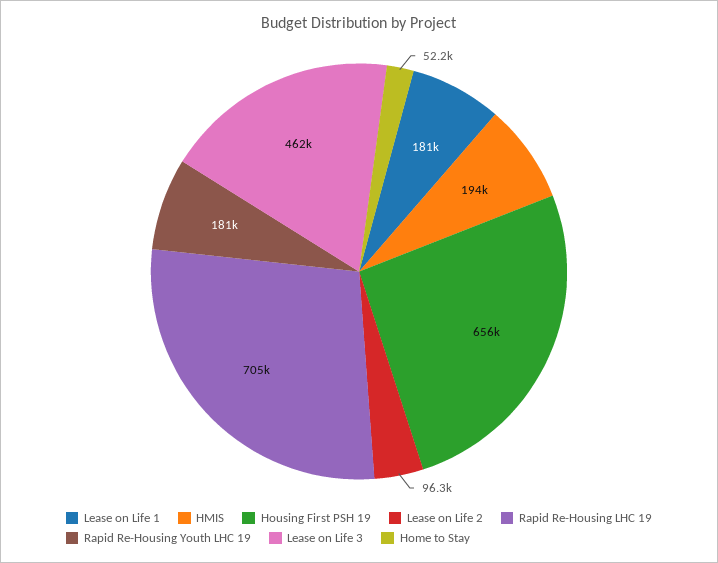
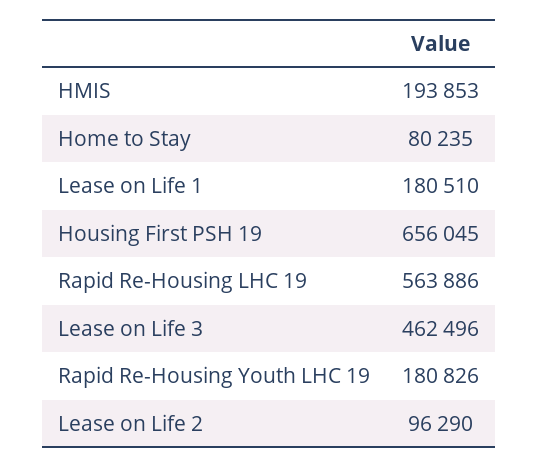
  {
    "Lease on Life 1": 180510,
    "HMIS": 193853,
    "Housing First PSH 19": 656045,
    "Lease on Life 2": 96290,
-   "Rapid Re-Housing LHC 19": 705000,
+   "Rapid Re-Housing LHC 19": 563886,
    "Rapid Re-Housing Youth LHC 19": 180826,
    "Lease on Life 3": 462496,
-   "Home to Stay": 52200
+   "Home to Stay": 80235
  }

